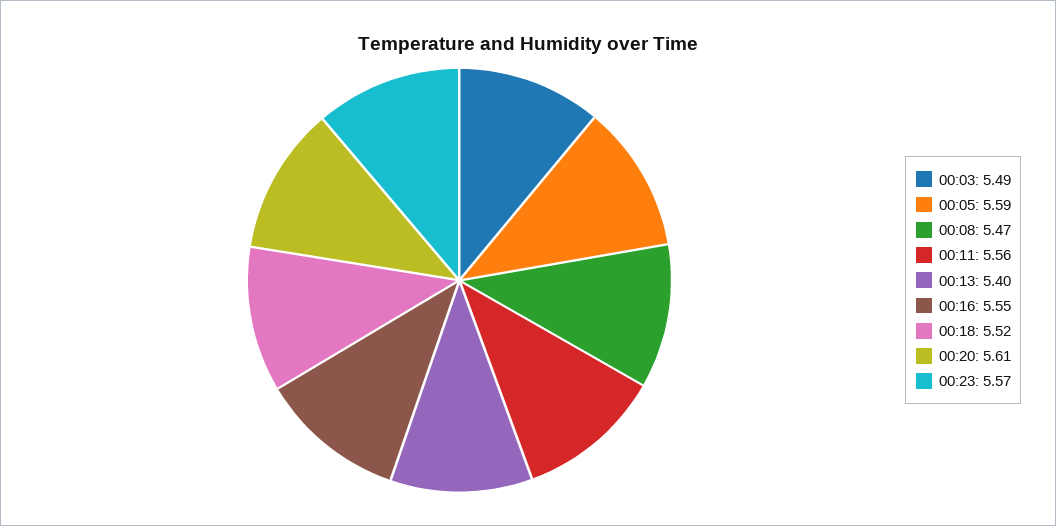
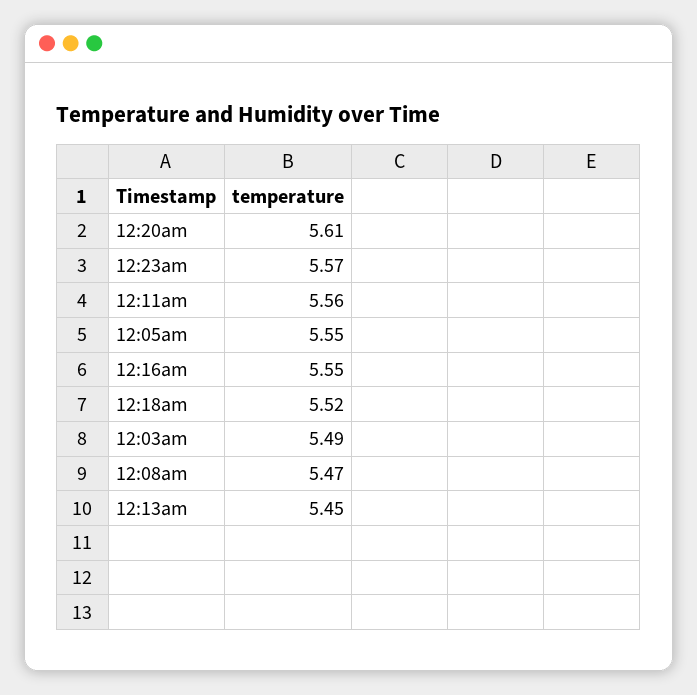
  {
    "00:03": 5.49,
-   "00:05": 5.59,
+   "00:05": 5.55,
    "00:08": 5.47,
    "00:11": 5.56,
-   "00:13": 5.4,
+   "00:13": 5.45,
    "00:16": 5.55,
    "00:18": 5.52,
    "00:20": 5.61,
    "00:23": 5.57
  }

